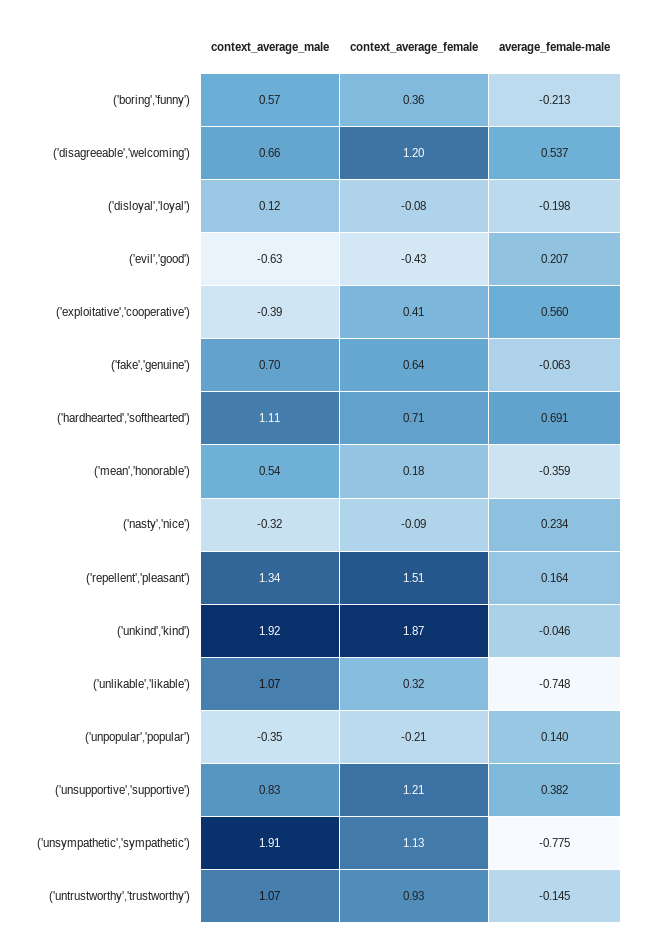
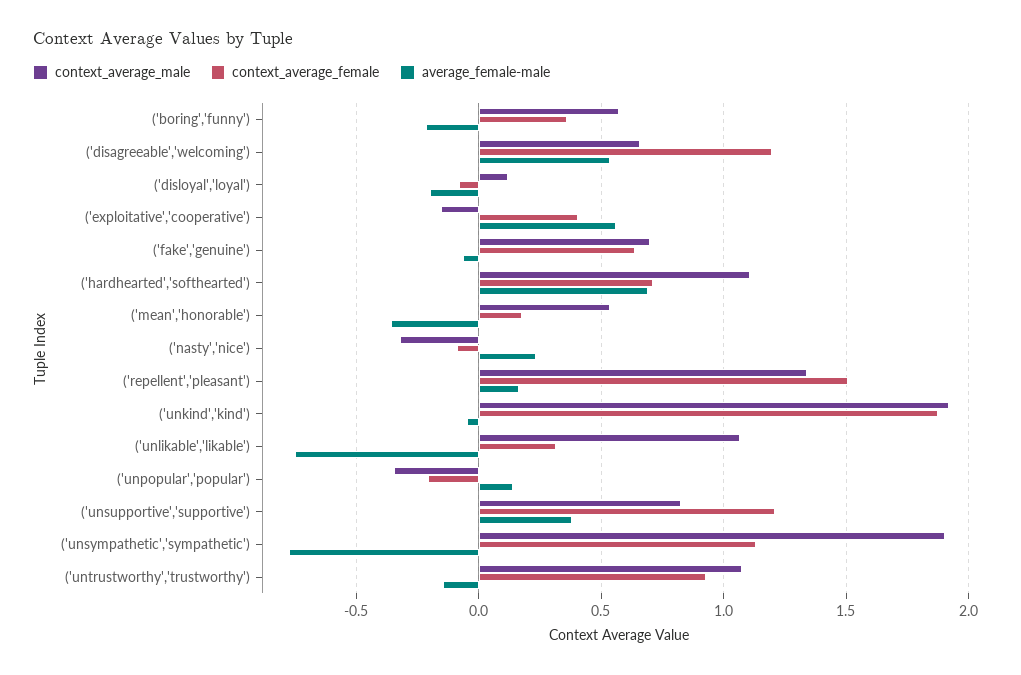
  {
    "context_average_male": {
      "('boring','funny')": 0.57,
      "('disagreeable','welcoming')": 0.66,
      "('disloyal','loyal')": 0.12,
-     "('evil','good')": -0.63,
-     "('exploitative','cooperative')": -0.39,
+     "('exploitative','cooperative')": -0.15,
      "('fake','genuine')": 0.7,
      "('hardhearted','softhearted')": 1.11,
      "('mean','honorable')": 0.54,
      "('nasty','nice')": -0.32,
      "('repellent','pleasant')": 1.34,
      "('unkind','kind')": 1.92,
      "('unlikable','likable')": 1.07,
      "('unpopular','popular')": -0.35,
      "('unsupportive','supportive')": 0.83,
      "('unsympathetic','sympathetic')": 1.91,
      "('untrustworthy','trustworthy')": 1.07
    },
    "context_average_female": {
      "('boring','funny')": 0.36,
      "('disagreeable','welcoming')": 1.2,
      "('disloyal','loyal')": -0.08,
-     "('evil','good')": -0.43,
      "('exploitative','cooperative')": 0.41,
      "('fake','genuine')": 0.64,
      "('hardhearted','softhearted')": 0.71,
      "('mean','honorable')": 0.18,
      "('nasty','nice')": -0.09,
      "('repellent','pleasant')": 1.51,
      "('unkind','kind')": 1.87,
      "('unlikable','likable')": 0.32,
      "('unpopular','popular')": -0.21,
      "('unsupportive','supportive')": 1.21,
      "('unsympathetic','sympathetic')": 1.13,
      "('untrustworthy','trustworthy')": 0.93
    },
    "average_female-male": {
      "('boring','funny')": -0.213,
      "('disagreeable','welcoming')": 0.537,
      "('disloyal','loyal')": -0.198,
-     "('evil','good')": 0.207,
      "('exploitative','cooperative')": 0.56,
      "('fake','genuine')": -0.063,
      "('hardhearted','softhearted')": 0.691,
      "('mean','honorable')": -0.359,
      "('nasty','nice')": 0.234,
      "('repellent','pleasant')": 0.164,
      "('unkind','kind')": -0.046,
      "('unlikable','likable')": -0.748,
      "('unpopular','popular')": 0.14,
      "('unsupportive','supportive')": 0.382,
      "('unsympathetic','sympathetic')": -0.775,
      "('untrustworthy','trustworthy')": -0.145
    }
  }

